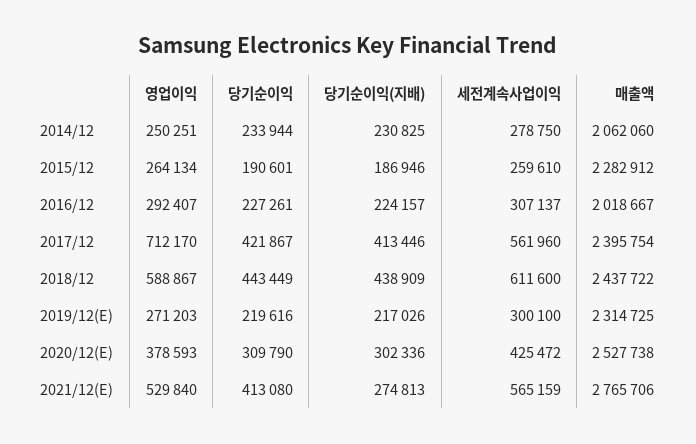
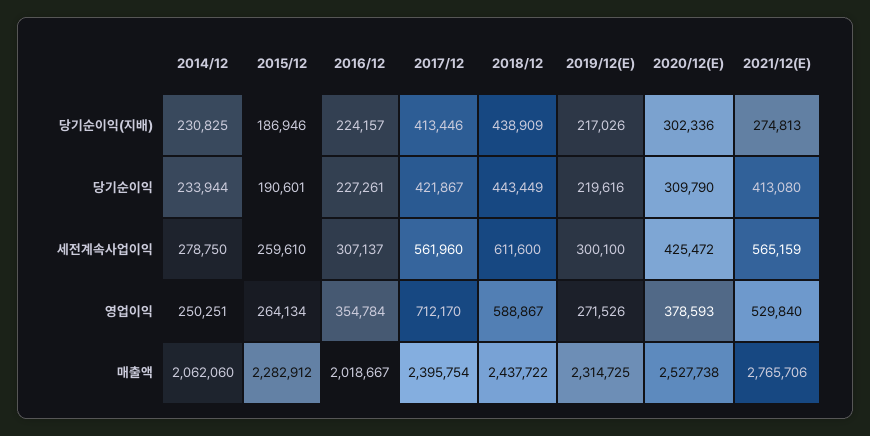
  {
    "영업이익": {
      "2014/12": 250251,
      "2015/12": 264134,
-     "2016/12": 292407,
+     "2016/12": 354784,
      "2017/12": 712170,
      "2018/12": 588867,
-     "2019/12(E)": 271203,
+     "2019/12(E)": 271526,
      "2020/12(E)": 378593,
      "2021/12(E)": 529840
    },
    "당기순이익": {
      "2014/12": 233944,
      "2015/12": 190601,
      "2016/12": 227261,
      "2017/12": 421867,
      "2018/12": 443449,
      "2019/12(E)": 219616,
      "2020/12(E)": 309790,
      "2021/12(E)": 413080
    },
    "당기순이익(지배)": {
      "2014/12": 230825,
      "2015/12": 186946,
      "2016/12": 224157,
      "2017/12": 413446,
      "2018/12": 438909,
      "2019/12(E)": 217026,
      "2020/12(E)": 302336,
      "2021/12(E)": 274813
    },
    "세전계속사업이익": {
      "2014/12": 278750,
      "2015/12": 259610,
      "2016/12": 307137,
      "2017/12": 561960,
      "2018/12": 611600,
      "2019/12(E)": 300100,
      "2020/12(E)": 425472,
      "2021/12(E)": 565159
    },
    "매출액": {
      "2014/12": 2062060,
      "2015/12": 2282912,
      "2016/12": 2018667,
      "2017/12": 2395754,
      "2018/12": 2437722,
      "2019/12(E)": 2314725,
      "2020/12(E)": 2527738,
      "2021/12(E)": 2765706
    }
  }

